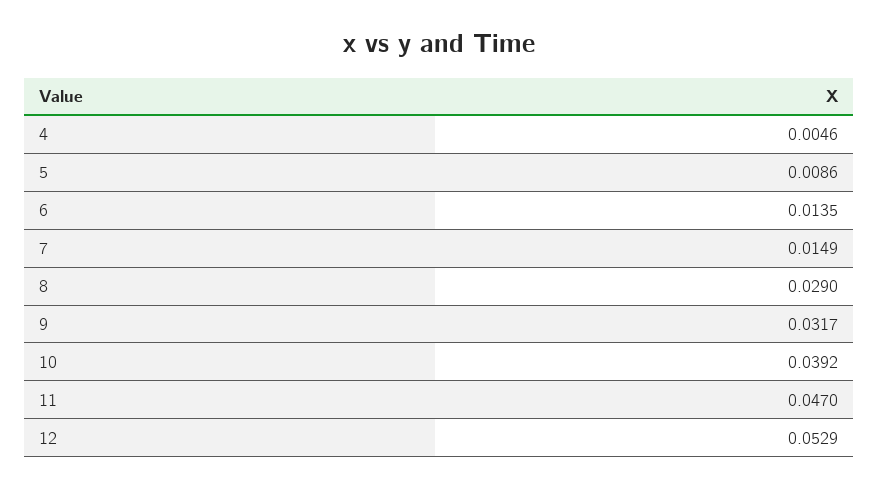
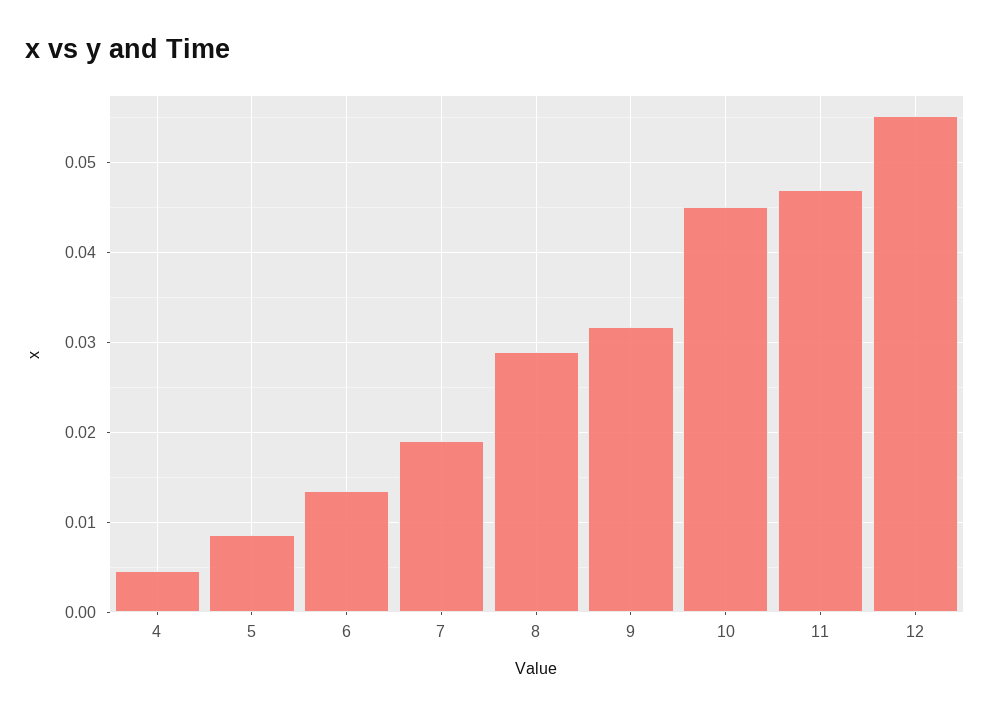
  {
    "4": 0.0046,
    "5": 0.0086,
    "6": 0.0135,
-   "7": 0.0149,
+   "7": 0.019,
    "8": 0.029,
    "9": 0.0317,
-   "10": 0.0392,
+   "10": 0.045,
    "11": 0.047,
-   "12": 0.0529
+   "12": 0.055
  }

